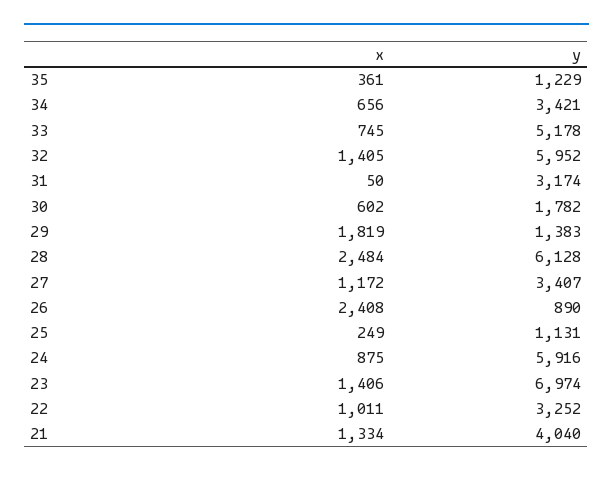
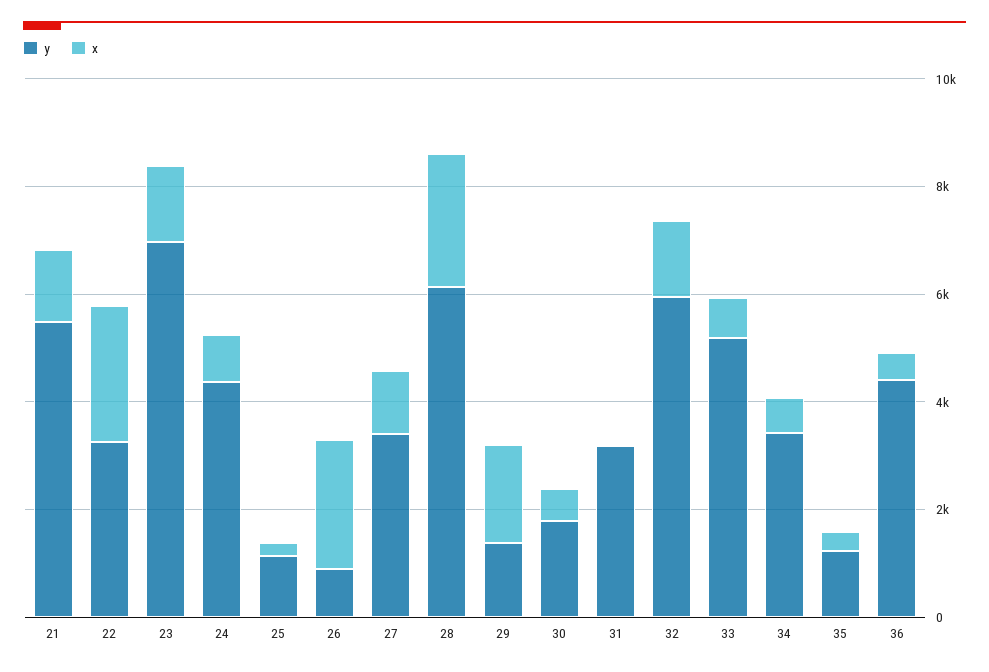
  {
    "x": {
      "35": 361,
      "34": 656,
      "33": 745,
      "32": 1405,
      "31": 50,
      "30": 602,
      "29": 1819,
      "28": 2484,
      "27": 1172,
      "26": 2408,
      "25": 249,
      "24": 875,
      "23": 1406,
-     "22": 1011,
+     "22": 2500,
-     "21": 1334
+     "21": 1334,
+     "36": 500
    },
    "y": {
      "35": 1229,
      "34": 3421,
      "33": 5178,
      "32": 5952,
      "31": 3174,
      "30": 1782,
      "29": 1383,
      "28": 6128,
      "27": 3407,
      "26": 890,
      "25": 1131,
-     "24": 5916,
+     "24": 4500,
      "23": 6974,
      "22": 3252,
-     "21": 4040
+     "21": 5500,
+     "36": 4500
    }
  }

